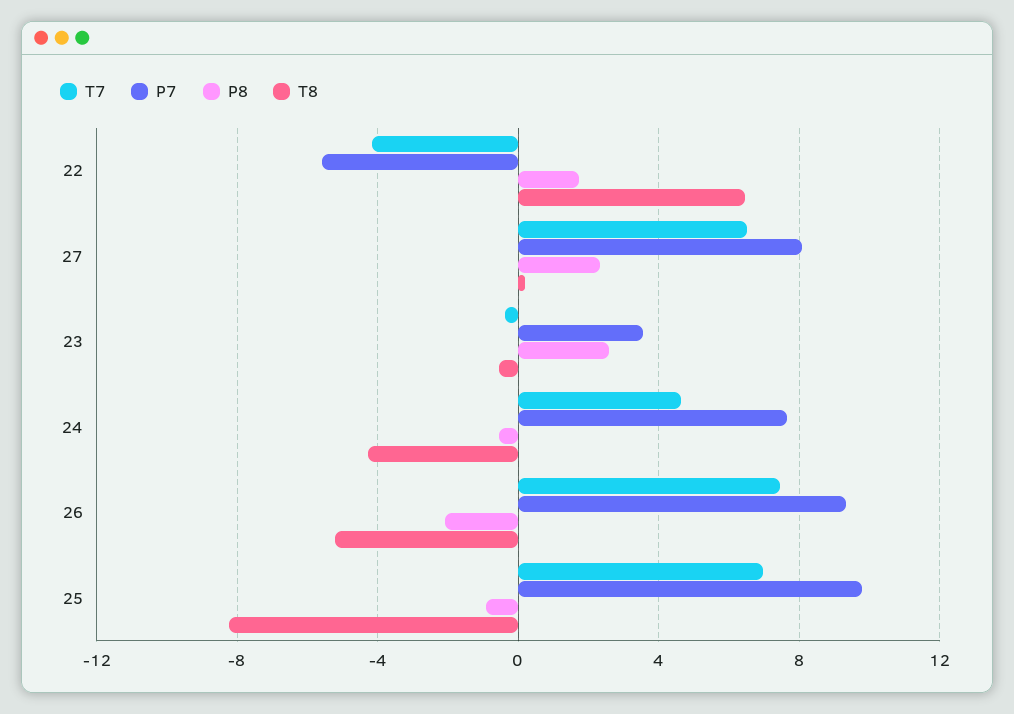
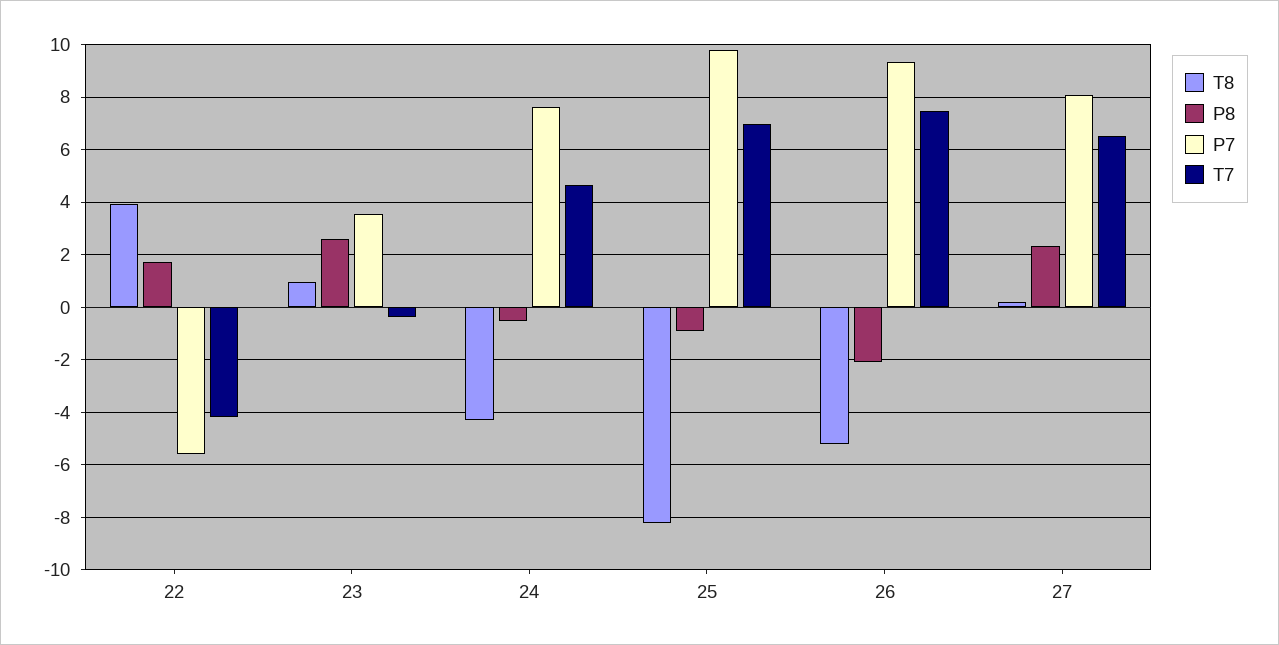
  {
    "T7": {
      "22": -4.25,
      "27": 6.5,
      "23": -0.5,
      "24": 4.75,
      "26": 7.5,
      "25": 7
    },
    "P7": {
      "22": -5.5,
      "27": 8,
      "23": 3.5,
      "24": 7.75,
      "26": 9.25,
      "25": 9.75
    },
    "P8": {
      "22": 1.75,
      "27": 2.25,
      "23": 2.5,
      "24": -0.5,
      "26": -2,
      "25": -1
    },
    "T8": {
-     "22": 6.5,
+     "22": 4,
      "27": 0.25,
-     "23": -0.5,
+     "23": 1,
      "24": -4.25,
      "26": -5.25,
      "25": -8.25
    }
  }

